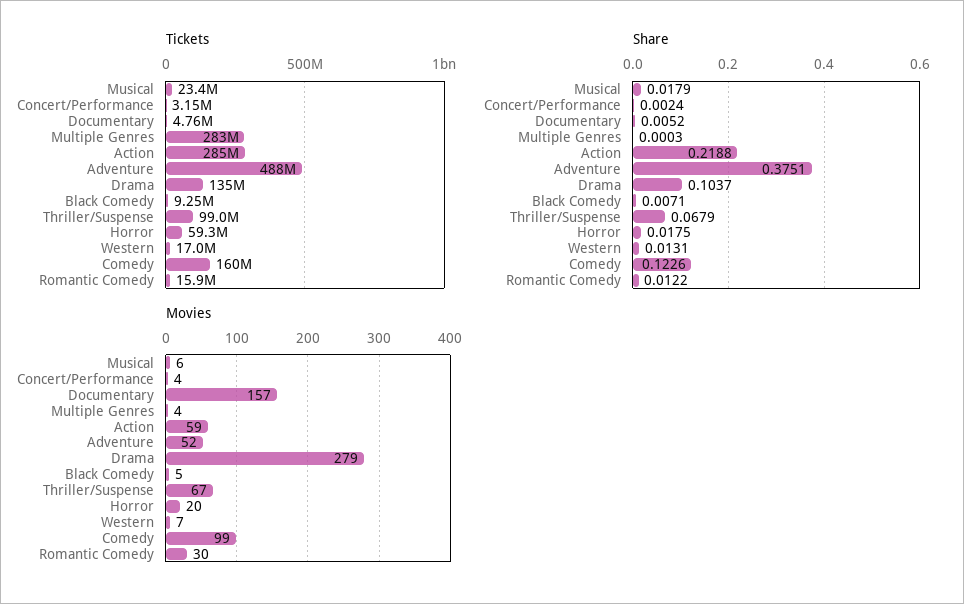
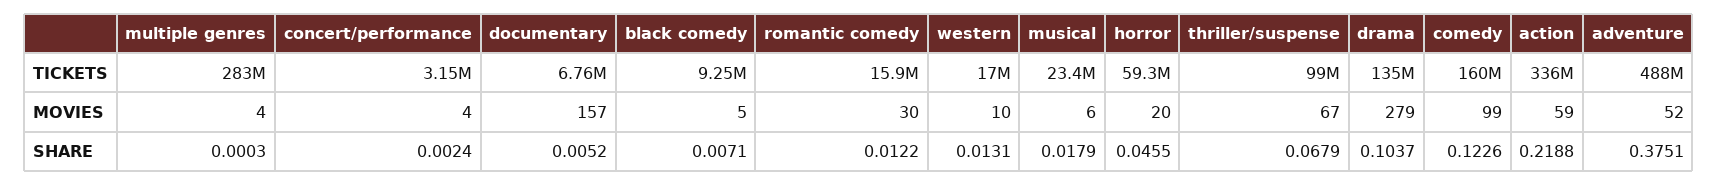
  {
    "Tickets": {
      "Musical": 23400000,
      "Concert/Performance": 3150000,
-     "Documentary": 4760000,
+     "Documentary": 6760000,
      "Multiple Genres": 283000000,
-     "Action": 285000000,
+     "Action": 336000000,
      "Adventure": 488000000,
      "Drama": 135000000,
      "Black Comedy": 9250000,
      "Thriller/Suspense": 99000000,
      "Horror": 59300000,
      "Western": 17000000,
      "Comedy": 160000000,
      "Romantic Comedy": 15900000
    },
    "Share": {
      "Musical": 0.0179,
      "Concert/Performance": 0.0024,
      "Documentary": 0.0052,
      "Multiple Genres": 0.0003,
      "Action": 0.2188,
      "Adventure": 0.3751,
      "Drama": 0.1037,
      "Black Comedy": 0.0071,
      "Thriller/Suspense": 0.0679,
-     "Horror": 0.0175,
+     "Horror": 0.0455,
      "Western": 0.0131,
      "Comedy": 0.1226,
      "Romantic Comedy": 0.0122
    },
    "Movies": {
      "Musical": 6,
      "Concert/Performance": 4,
      "Documentary": 157,
      "Multiple Genres": 4,
      "Action": 59,
      "Adventure": 52,
      "Drama": 279,
      "Black Comedy": 5,
      "Thriller/Suspense": 67,
      "Horror": 20,
-     "Western": 7,
+     "Western": 10,
      "Comedy": 99,
      "Romantic Comedy": 30
    }
  }

